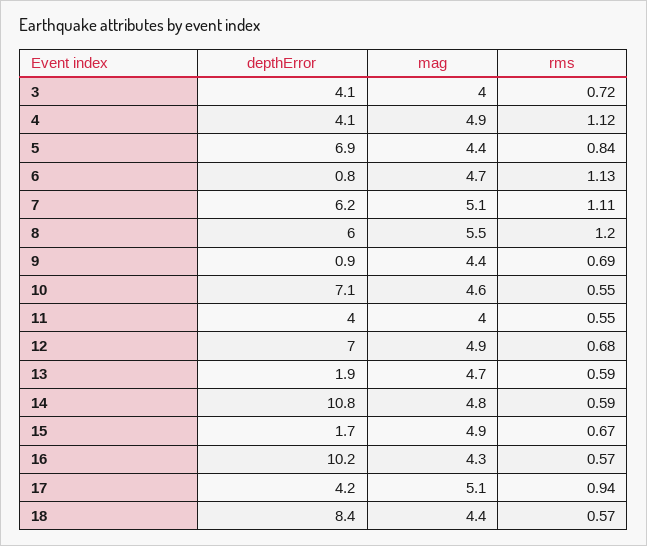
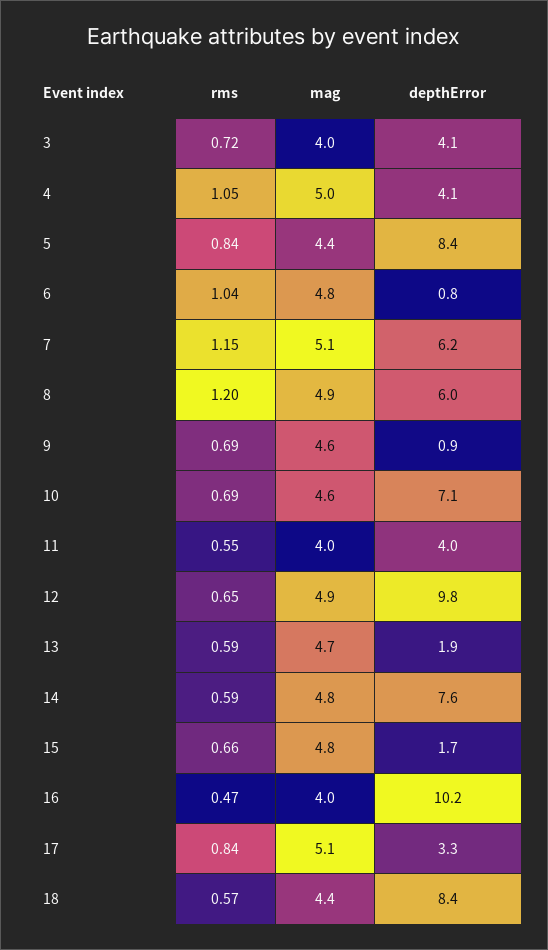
  {
    "depthError": {
      "3": 4.1,
      "4": 4.1,
-     "5": 6.9,
+     "5": 8.4,
      "6": 0.8,
      "7": 6.2,
      "8": 6,
      "9": 0.9,
      "10": 7.1,
      "11": 4,
-     "12": 7,
+     "12": 9.8,
      "13": 1.9,
-     "14": 10.8,
+     "14": 7.6,
      "15": 1.7,
      "16": 10.2,
-     "17": 4.2,
+     "17": 3.3,
      "18": 8.4
    },
    "mag": {
      "3": 4,
-     "4": 4.9,
+     "4": 5,
      "5": 4.4,
-     "6": 4.7,
+     "6": 4.8,
      "7": 5.1,
-     "8": 5.5,
+     "8": 4.9,
-     "9": 4.4,
+     "9": 4.6,
      "10": 4.6,
      "11": 4,
      "12": 4.9,
      "13": 4.7,
      "14": 4.8,
-     "15": 4.9,
+     "15": 4.8,
-     "16": 4.3,
+     "16": 4,
      "17": 5.1,
      "18": 4.4
    },
    "rms": {
      "3": 0.72,
-     "4": 1.12,
+     "4": 1.05,
      "5": 0.84,
-     "6": 1.13,
+     "6": 1.04,
-     "7": 1.11,
+     "7": 1.15,
      "8": 1.2,
      "9": 0.69,
-     "10": 0.55,
+     "10": 0.69,
      "11": 0.55,
-     "12": 0.68,
+     "12": 0.65,
      "13": 0.59,
      "14": 0.59,
-     "15": 0.67,
+     "15": 0.66,
-     "16": 0.57,
+     "16": 0.47,
-     "17": 0.94,
+     "17": 0.84,
      "18": 0.57
    }
  }

